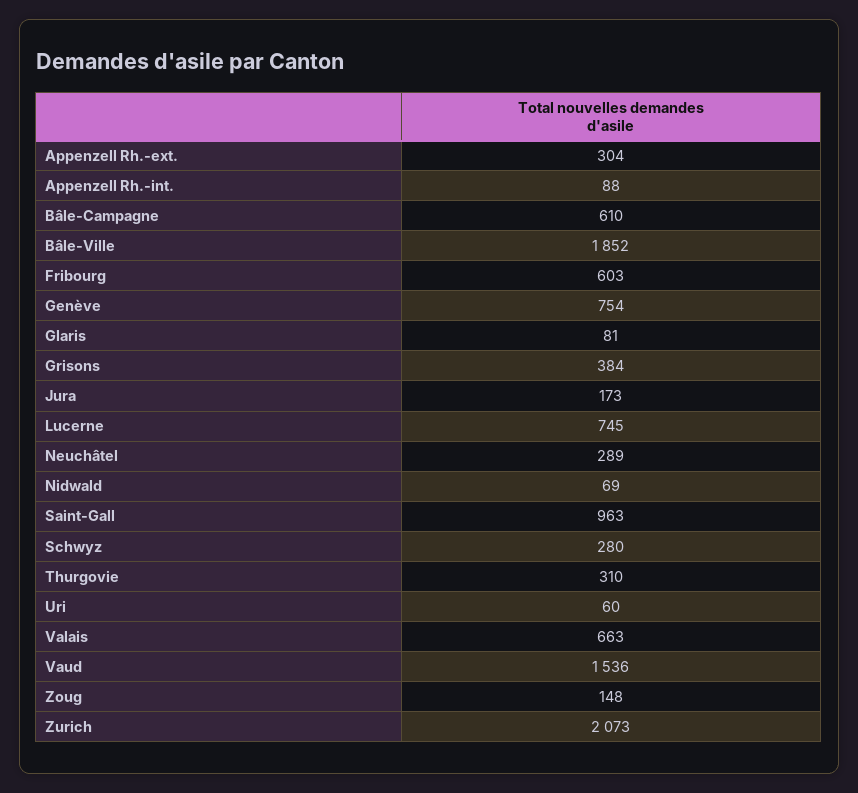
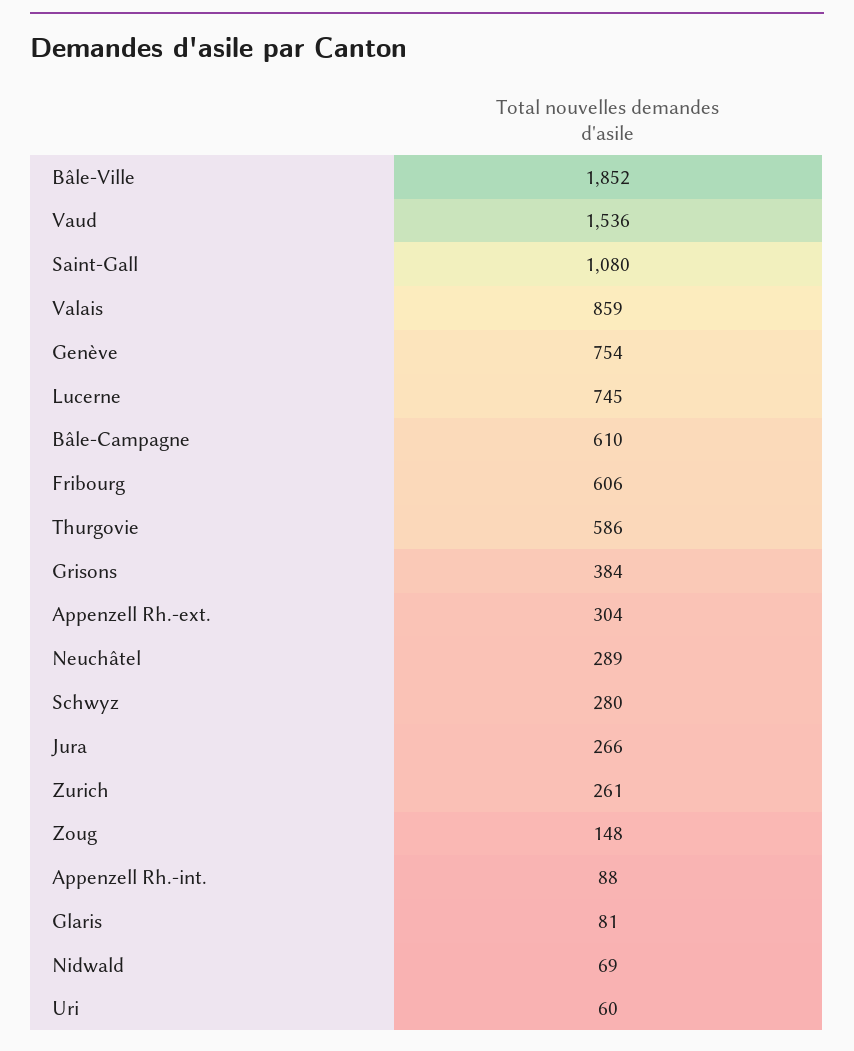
  {
    "Appenzell Rh.-ext.": 304,
    "Appenzell Rh.-int.": 88,
    "Bâle-Campagne": 610,
    "Bâle-Ville": 1852,
-   "Fribourg": 603,
+   "Fribourg": 606,
    "Genève": 754,
    "Glaris": 81,
    "Grisons": 384,
-   "Jura": 173,
+   "Jura": 266,
    "Lucerne": 745,
    "Neuchâtel": 289,
    "Nidwald": 69,
-   "Saint-Gall": 963,
+   "Saint-Gall": 1080,
    "Schwyz": 280,
-   "Thurgovie": 310,
+   "Thurgovie": 586,
    "Uri": 60,
-   "Valais": 663,
+   "Valais": 859,
    "Vaud": 1536,
    "Zoug": 148,
-   "Zurich": 2073
+   "Zurich": 261
  }

